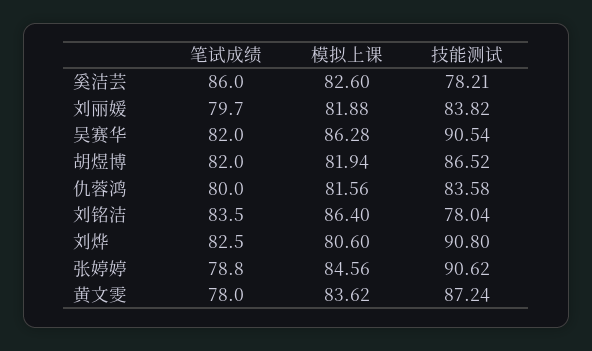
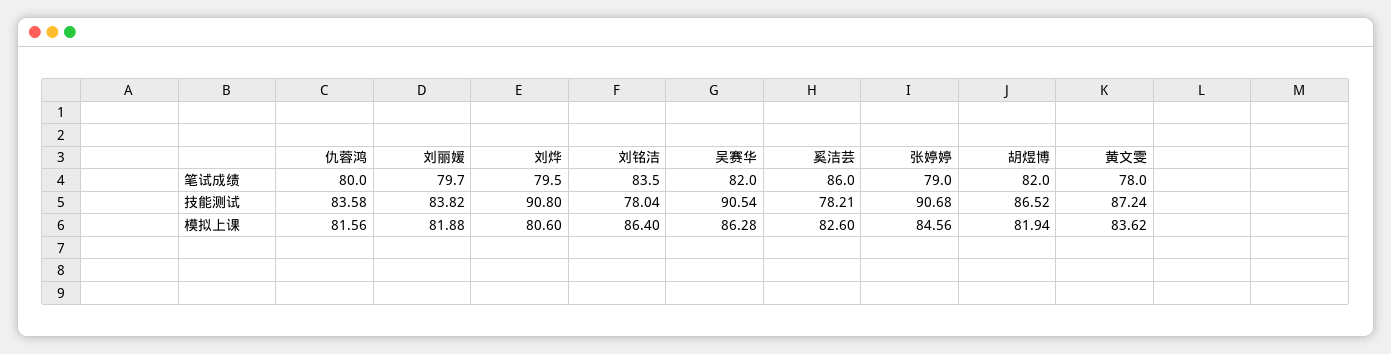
  {
    "笔试成绩": {
      "奚洁芸": 86,
      "刘丽媛": 79.7,
      "吴赛华": 82,
      "胡煜博": 82,
      "仇蓉鸿": 80,
      "刘铭洁": 83.5,
-     "刘烨": 82.5,
+     "刘烨": 79.5,
-     "张婷婷": 78.8,
+     "张婷婷": 79,
      "黄文雯": 78
    },
    "模拟上课": {
      "奚洁芸": 82.6,
      "刘丽媛": 81.88,
      "吴赛华": 86.28,
      "胡煜博": 81.94,
      "仇蓉鸿": 81.56,
      "刘铭洁": 86.4,
      "刘烨": 80.6,
      "张婷婷": 84.56,
      "黄文雯": 83.62
    },
    "技能测试": {
      "奚洁芸": 78.21,
      "刘丽媛": 83.82,
      "吴赛华": 90.54,
      "胡煜博": 86.52,
      "仇蓉鸿": 83.58,
      "刘铭洁": 78.04,
      "刘烨": 90.8,
-     "张婷婷": 90.62,
+     "张婷婷": 90.68,
      "黄文雯": 87.24
    }
  }

